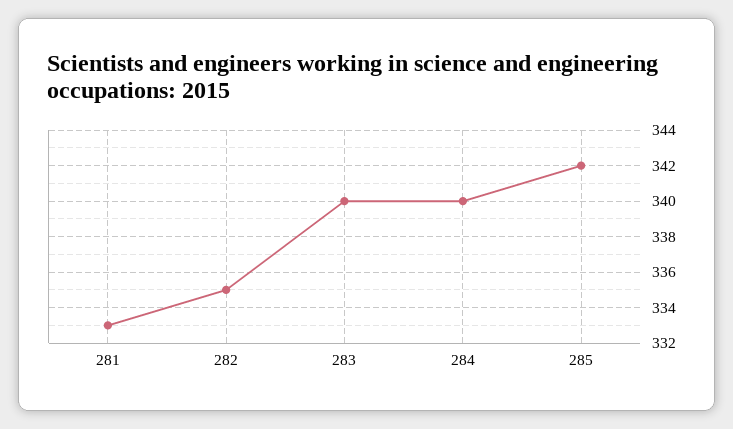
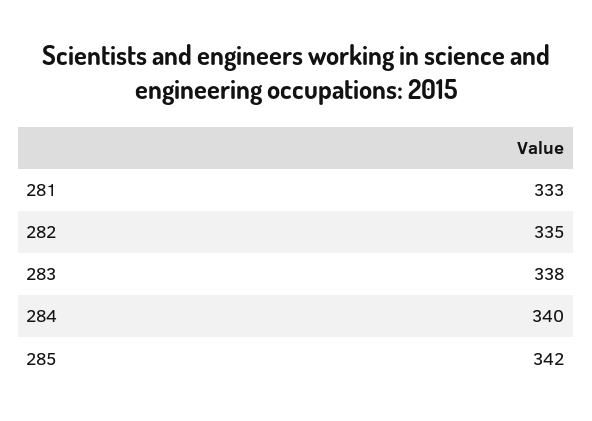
  {
    "281": 333,
    "282": 335,
-   "283": 340,
+   "283": 338,
    "284": 340,
    "285": 342
  }

